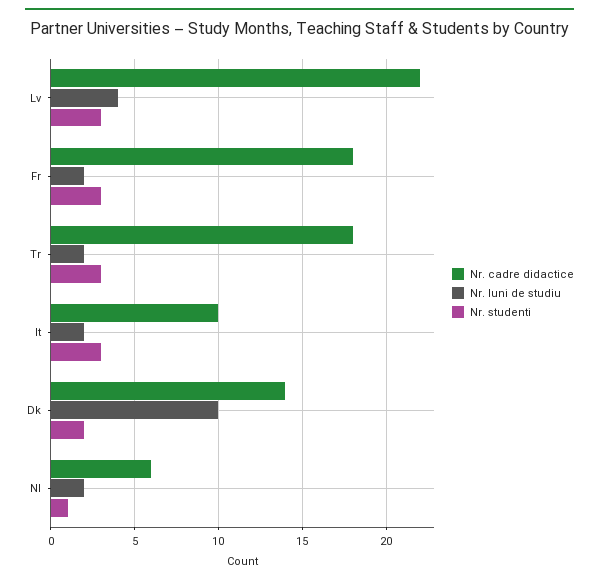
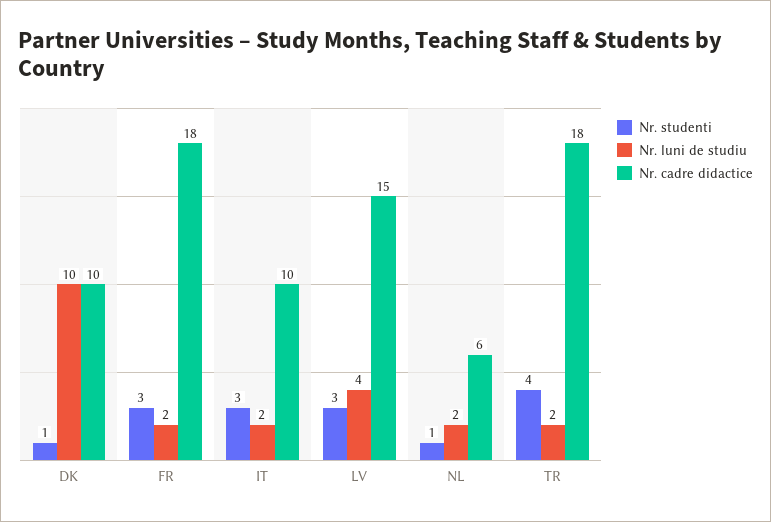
  {
    "Nr. cadre didactice": {
-     "Lv": 22,
+     "Lv": 15,
      "Fr": 18,
      "Tr": 18,
      "It": 10,
-     "Dk": 14,
+     "Dk": 10,
      "Nl": 6
    },
    "Nr. luni de studiu": {
      "Lv": 4,
      "Fr": 2,
      "Tr": 2,
      "It": 2,
      "Dk": 10,
      "Nl": 2
    },
    "Nr. studenti": {
      "Lv": 3,
      "Fr": 3,
-     "Tr": 3,
+     "Tr": 4,
      "It": 3,
-     "Dk": 2,
+     "Dk": 1,
      "Nl": 1
    }
  }

